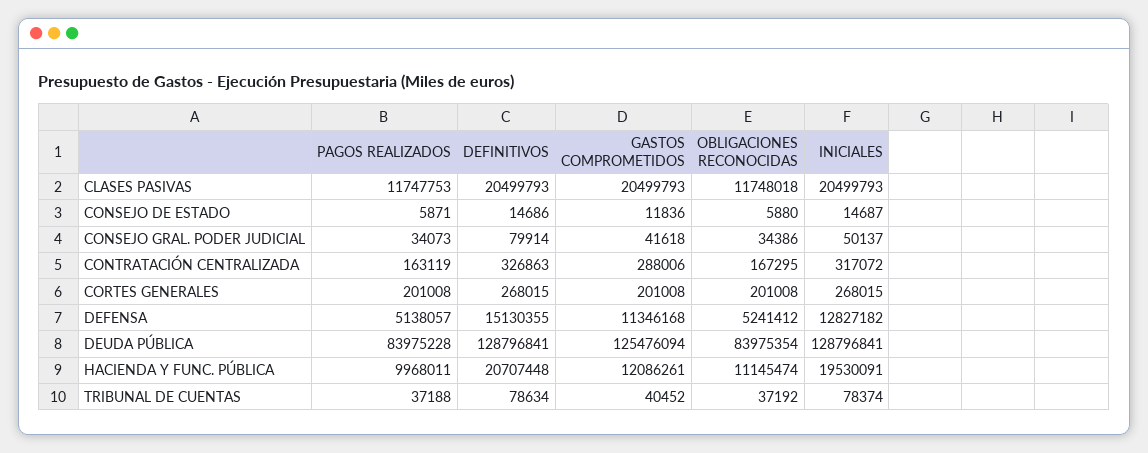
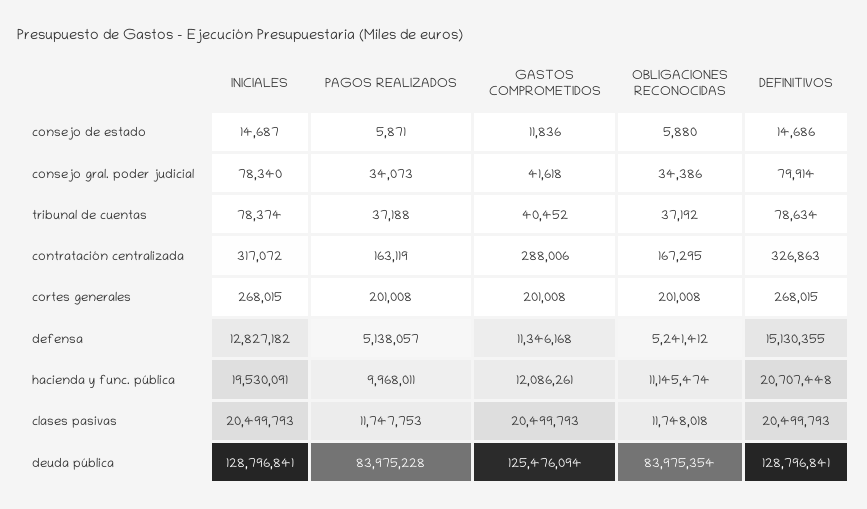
  {
    "PAGOS REALIZADOS": {
      "CLASES PASIVAS": 11747753,
      "CONSEJO DE ESTADO": 5871,
      "CONSEJO GRAL. PODER JUDICIAL": 34073,
      "CONTRATACIÓN CENTRALIZADA": 163119,
      "CORTES GENERALES": 201008,
      "DEFENSA": 5138057,
      "DEUDA PÚBLICA": 83975228,
      "HACIENDA Y FUNC. PÚBLICA": 9968011,
      "TRIBUNAL DE CUENTAS": 37188
    },
    "DEFINITIVOS": {
      "CLASES PASIVAS": 20499793,
      "CONSEJO DE ESTADO": 14686,
      "CONSEJO GRAL. PODER JUDICIAL": 79914,
      "CONTRATACIÓN CENTRALIZADA": 326863,
      "CORTES GENERALES": 268015,
      "DEFENSA": 15130355,
      "DEUDA PÚBLICA": 128796841,
      "HACIENDA Y FUNC. PÚBLICA": 20707448,
      "TRIBUNAL DE CUENTAS": 78634
    },
    "GASTOS COMPROMETIDOS": {
      "CLASES PASIVAS": 20499793,
      "CONSEJO DE ESTADO": 11836,
      "CONSEJO GRAL. PODER JUDICIAL": 41618,
      "CONTRATACIÓN CENTRALIZADA": 288006,
      "CORTES GENERALES": 201008,
      "DEFENSA": 11346168,
      "DEUDA PÚBLICA": 125476094,
      "HACIENDA Y FUNC. PÚBLICA": 12086261,
      "TRIBUNAL DE CUENTAS": 40452
    },
    "OBLIGACIONES RECONOCIDAS": {
      "CLASES PASIVAS": 11748018,
      "CONSEJO DE ESTADO": 5880,
      "CONSEJO GRAL. PODER JUDICIAL": 34386,
      "CONTRATACIÓN CENTRALIZADA": 167295,
      "CORTES GENERALES": 201008,
      "DEFENSA": 5241412,
      "DEUDA PÚBLICA": 83975354,
      "HACIENDA Y FUNC. PÚBLICA": 11145474,
      "TRIBUNAL DE CUENTAS": 37192
    },
    "INICIALES": {
      "CLASES PASIVAS": 20499793,
      "CONSEJO DE ESTADO": 14687,
-     "CONSEJO GRAL. PODER JUDICIAL": 50137,
+     "CONSEJO GRAL. PODER JUDICIAL": 78340,
      "CONTRATACIÓN CENTRALIZADA": 317072,
      "CORTES GENERALES": 268015,
      "DEFENSA": 12827182,
      "DEUDA PÚBLICA": 128796841,
      "HACIENDA Y FUNC. PÚBLICA": 19530091,
      "TRIBUNAL DE CUENTAS": 78374
    }
  }

